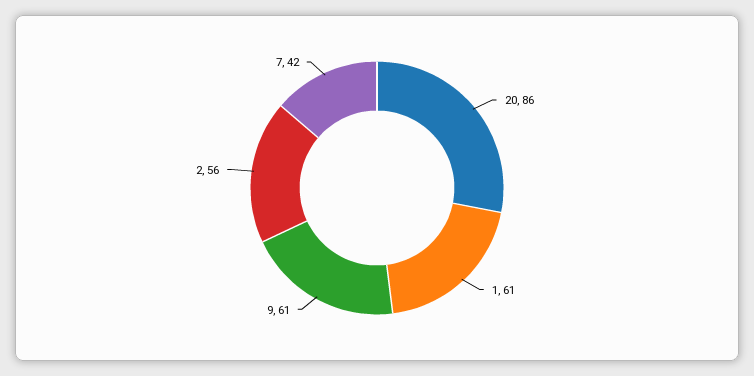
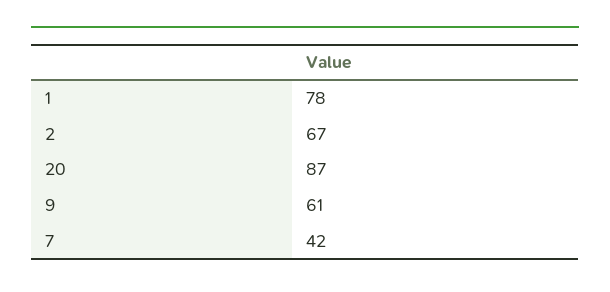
  {
-   "20": 86,
+   "20": 87,
-   "1": 61,
+   "1": 78,
    "9": 61,
-   "2": 56,
+   "2": 67,
    "7": 42
  }

